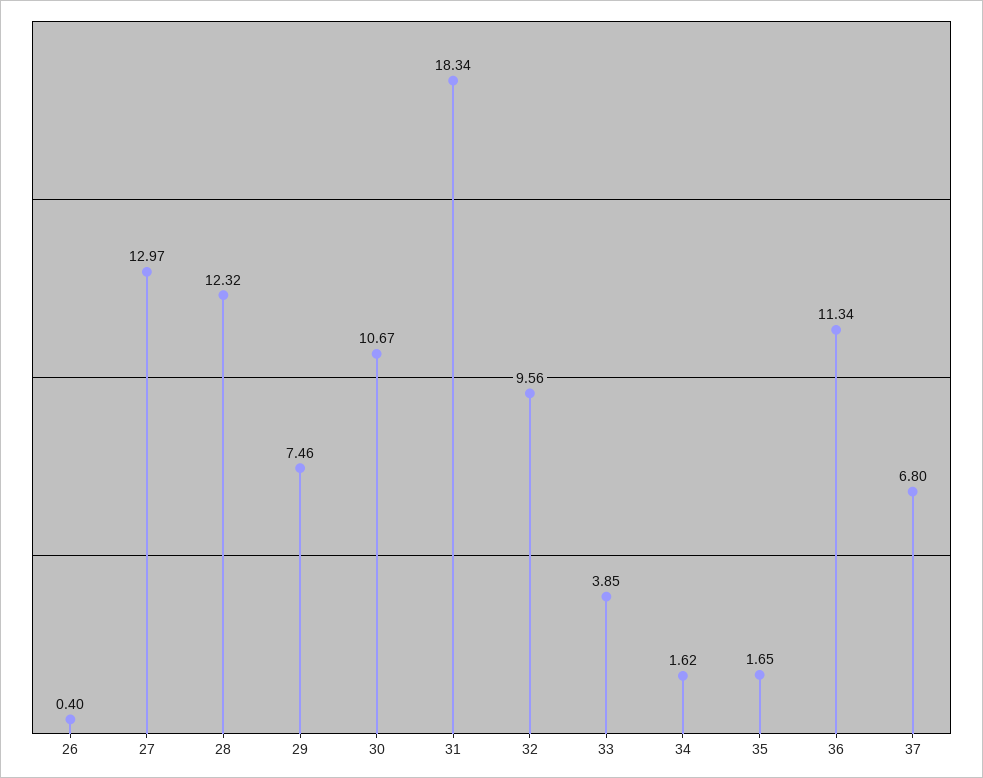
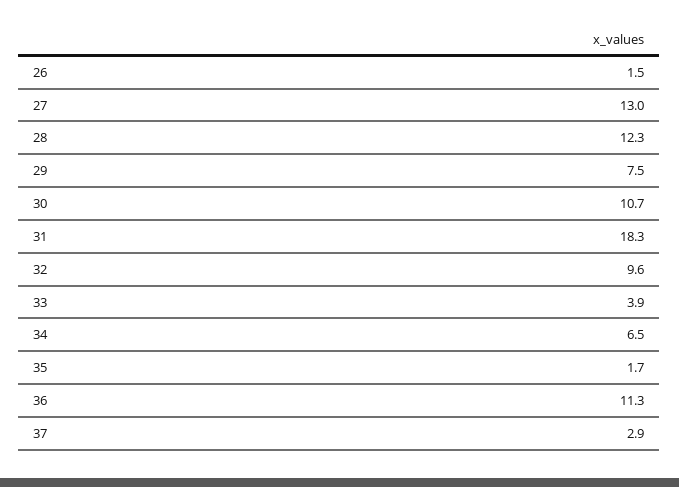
  {
-   "26": 0.4,
+   "26": 1.5,
    "27": 12.97,
    "28": 12.32,
    "29": 7.46,
    "30": 10.67,
    "31": 18.34,
    "32": 9.56,
    "33": 3.85,
-   "34": 1.62,
+   "34": 6.5,
    "35": 1.65,
    "36": 11.34,
-   "37": 6.8
+   "37": 2.9
  }

